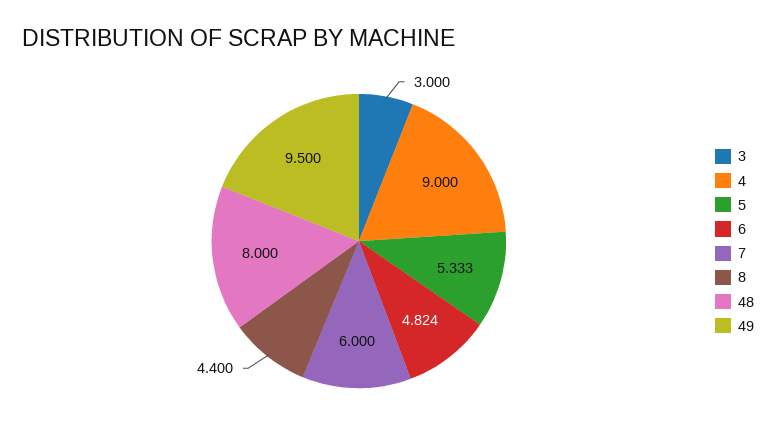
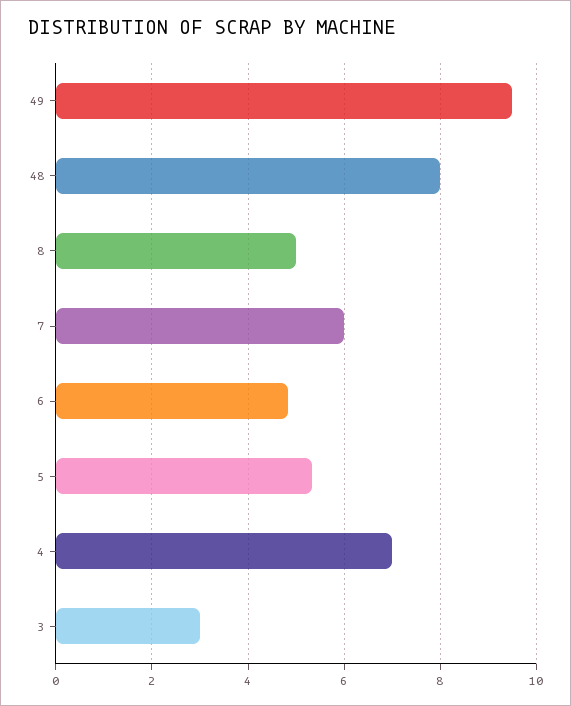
  {
    "3": 3,
-   "4": 9,
+   "4": 7,
    "5": 5.333,
    "6": 4.824,
    "7": 6,
-   "8": 4.4,
+   "8": 5,
    "48": 8,
    "49": 9.5
  }

